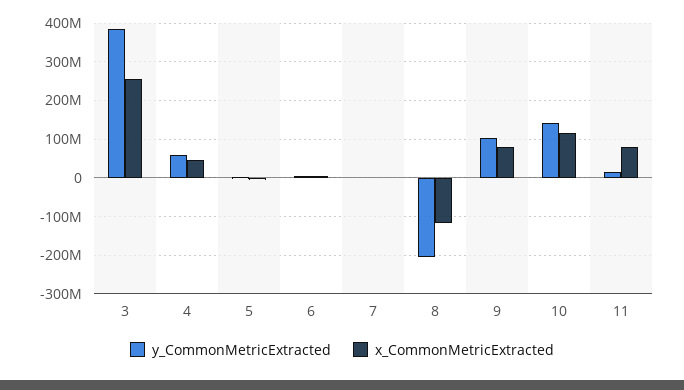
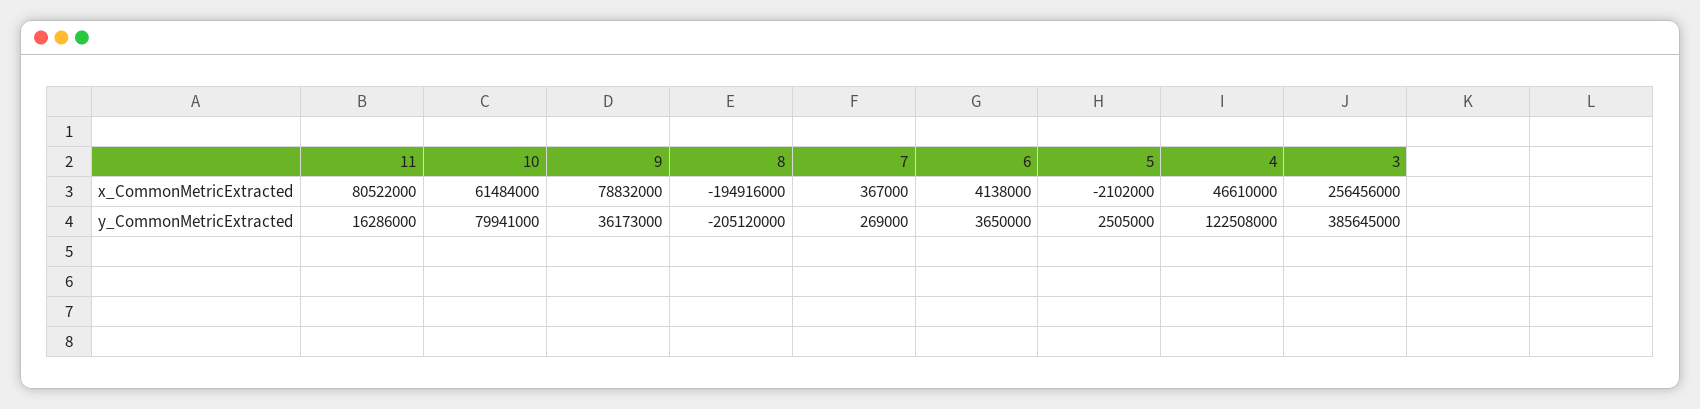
  {
    "y_CommonMetricExtracted": {
      "3": 385645000,
-     "4": 60000000,
+     "4": 122508000,
      "5": 2505000,
      "6": 3650000,
      "7": 269000,
      "8": -205120000,
-     "9": 100000000,
+     "9": 36173000,
-     "10": 140000000,
+     "10": 79941000,
      "11": 16286000
    },
    "x_CommonMetricExtracted": {
      "3": 256456000,
      "4": 46610000,
      "5": -2102000,
      "6": 4138000,
      "7": 367000,
-     "8": -120000000,
+     "8": -194916000,
      "9": 78832000,
-     "10": 120000000,
+     "10": 61484000,
      "11": 80522000
    }
  }

